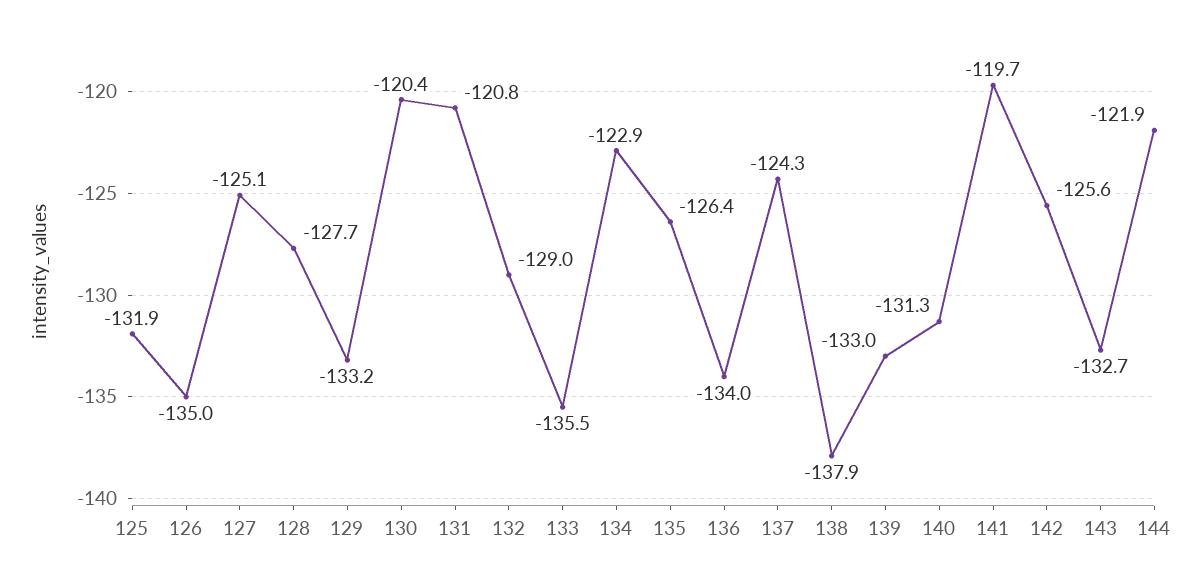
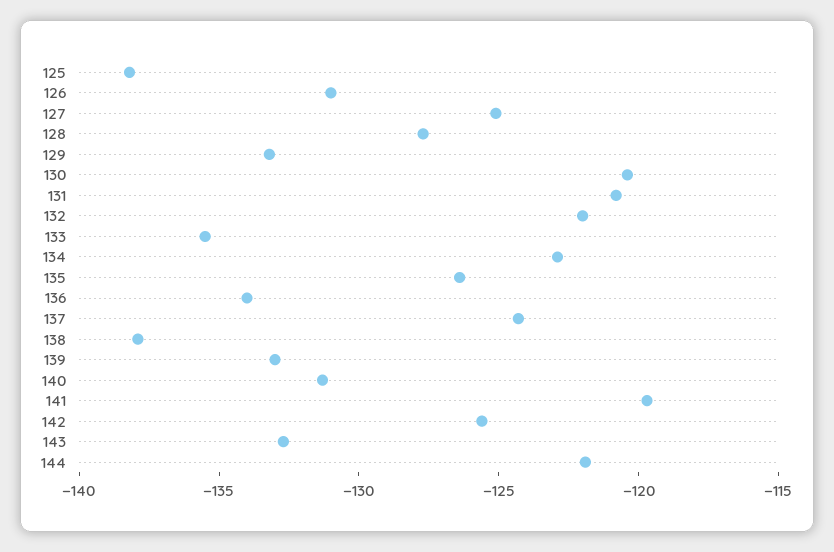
  {
-   "125": -131.9,
+   "125": -138,
-   "126": -135,
+   "126": -131,
    "127": -125.1,
    "128": -127.7,
    "129": -133.2,
    "130": -120.4,
    "131": -120.8,
-   "132": -129,
+   "132": -122,
    "133": -135.5,
    "134": -122.9,
    "135": -126.4,
    "136": -134,
    "137": -124.3,
    "138": -137.9,
    "139": -133,
    "140": -131.3,
    "141": -119.7,
    "142": -125.6,
    "143": -132.7,
    "144": -121.9
  }

